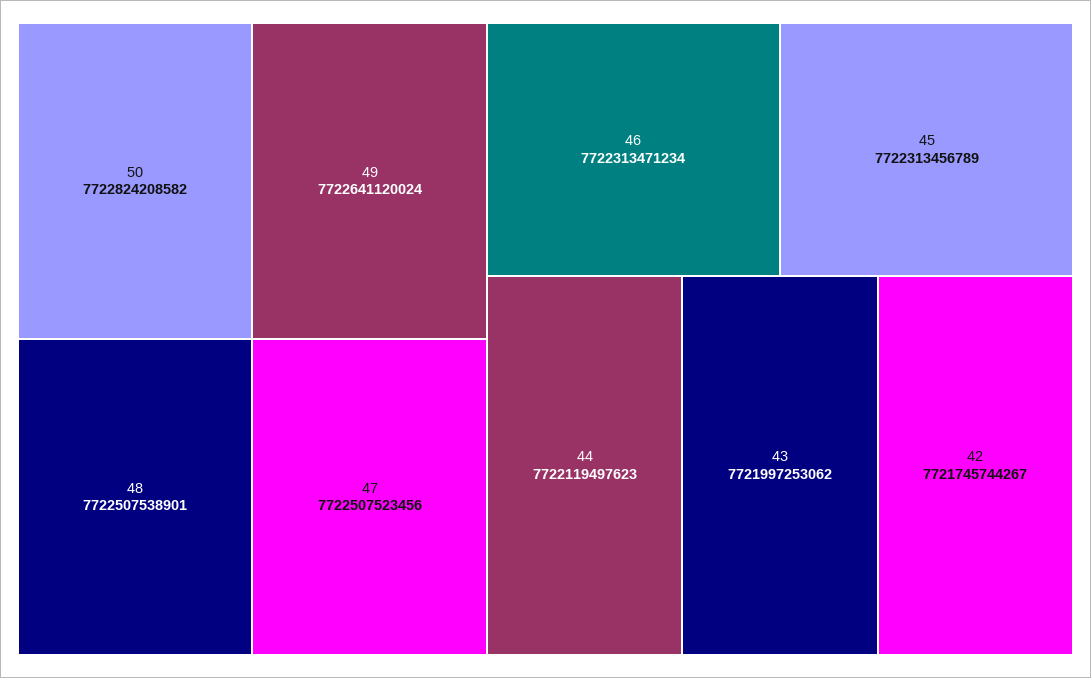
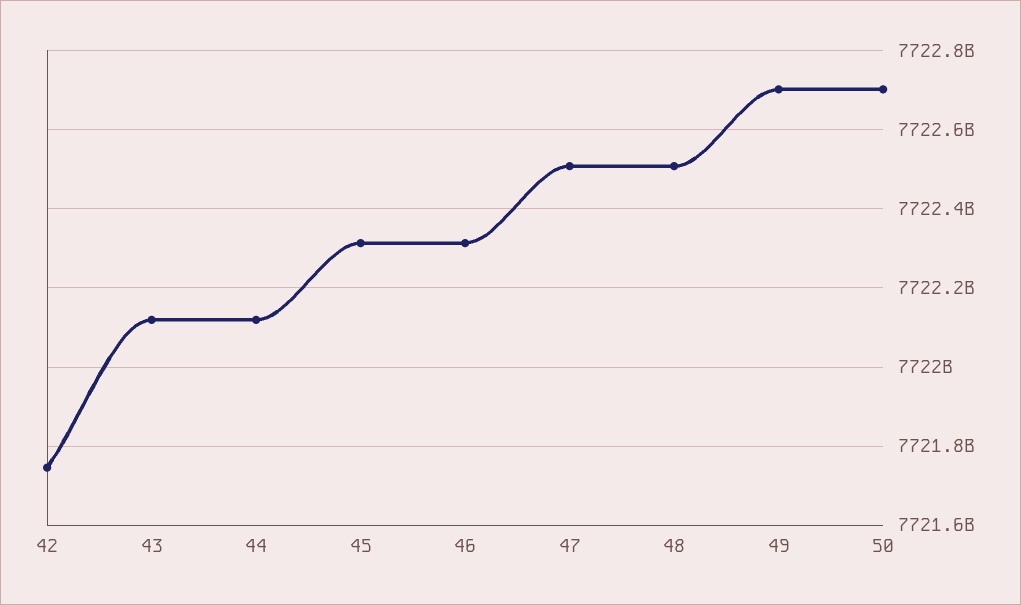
  {
-   "50": 7722824208582,
+   "50": 7722700000000,
-   "49": 7722641120024,
+   "49": 7722700000000,
    "48": 7722507538901,
    "47": 7722507523456,
    "46": 7722313471234,
    "45": 7722313456789,
    "44": 7722119497623,
-   "43": 7721997253062,
+   "43": 7722120000000,
    "42": 7721745744267
  }

